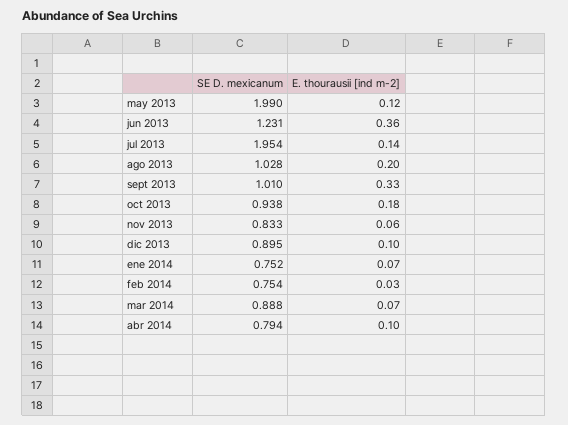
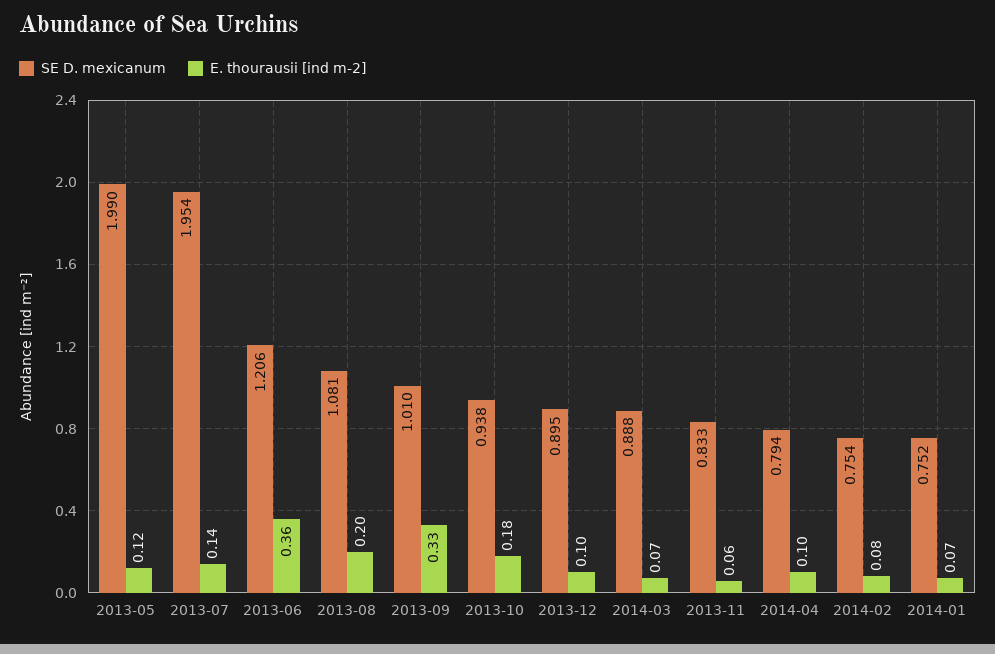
  {
    "SE D. mexicanum": {
      "may 2013": 1.99,
-     "jun 2013": 1.231,
+     "jun 2013": 1.206,
      "jul 2013": 1.954,
-     "ago 2013": 1.028,
+     "ago 2013": 1.081,
      "sept 2013": 1.01,
      "oct 2013": 0.938,
      "nov 2013": 0.833,
      "dic 2013": 0.895,
      "ene 2014": 0.752,
      "feb 2014": 0.754,
      "mar 2014": 0.888,
      "abr 2014": 0.794
    },
    "E. thourausii [ind m-2]": {
      "may 2013": 0.12,
      "jun 2013": 0.36,
      "jul 2013": 0.14,
      "ago 2013": 0.2,
      "sept 2013": 0.33,
      "oct 2013": 0.18,
      "nov 2013": 0.06,
      "dic 2013": 0.1,
      "ene 2014": 0.07,
-     "feb 2014": 0.03,
+     "feb 2014": 0.08,
      "mar 2014": 0.07,
      "abr 2014": 0.1
    }
  }

